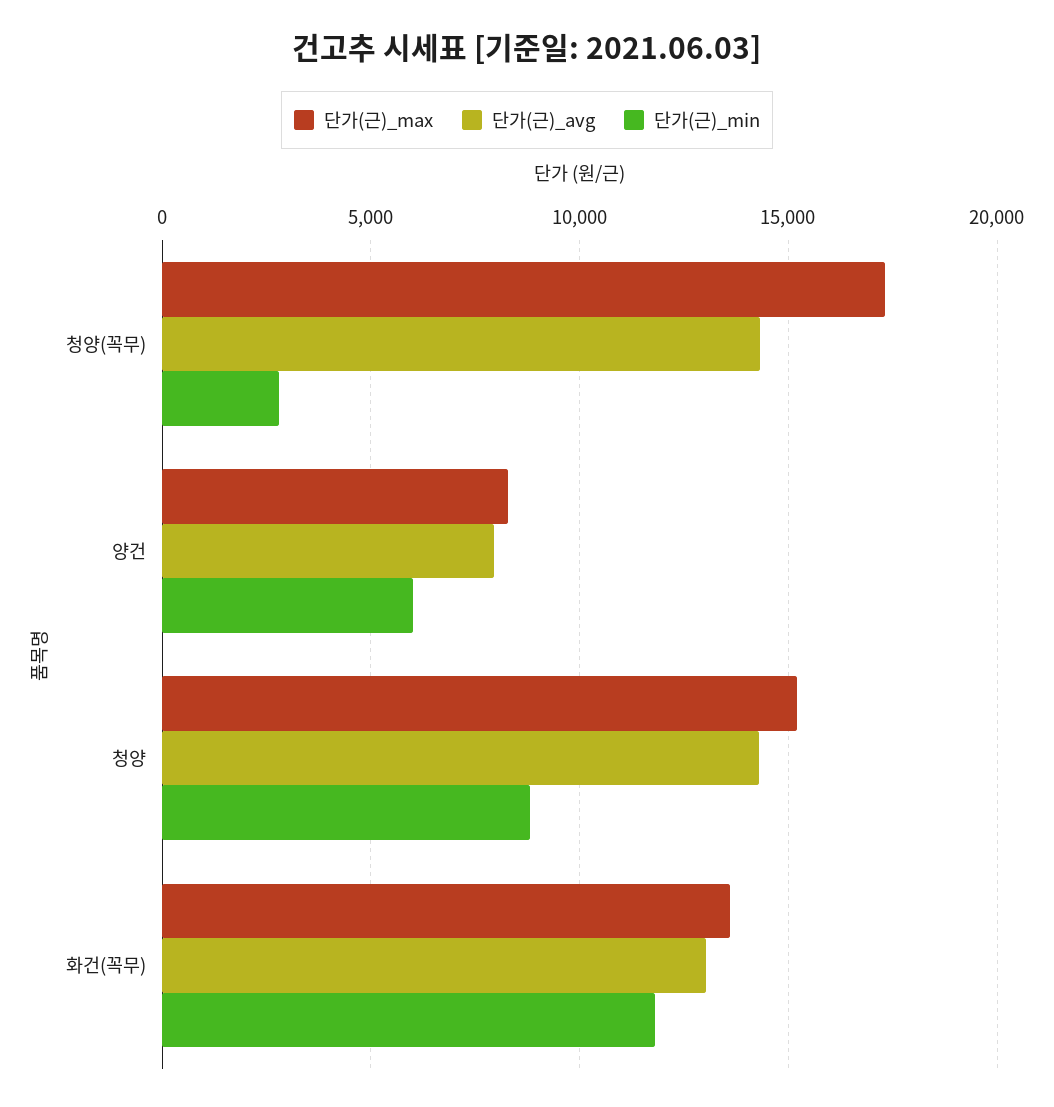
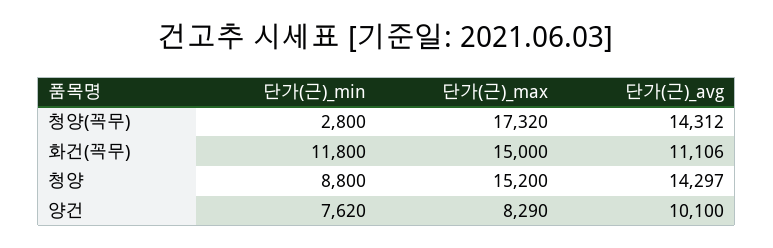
  {
    "단가(근)_max": {
      "청양(꼭무)": 17320,
      "양건": 8290,
      "청양": 15200,
-     "화건(꼭무)": 13500
+     "화건(꼭무)": 15000
    },
    "단가(근)_avg": {
      "청양(꼭무)": 14312,
-     "양건": 8000,
+     "양건": 10100,
      "청양": 14297,
-     "화건(꼭무)": 13000
+     "화건(꼭무)": 11106
    },
    "단가(근)_min": {
      "청양(꼭무)": 2800,
-     "양건": 6000,
+     "양건": 7620,
      "청양": 8800,
      "화건(꼭무)": 11800
    }
  }

